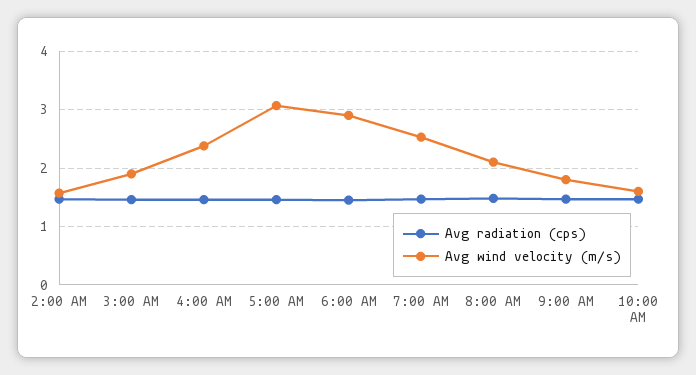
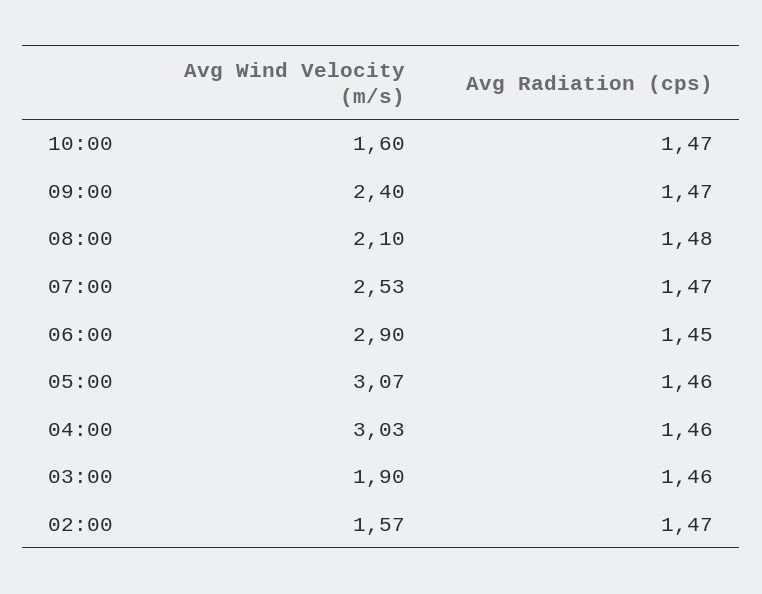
  {
    "Avg radiation (cps)": {
      "2:00 AM": 1.47,
      "3:00 AM": 1.46,
      "4:00 AM": 1.46,
      "5:00 AM": 1.46,
      "6:00 AM": 1.45,
      "7:00 AM": 1.47,
      "8:00 AM": 1.48,
      "9:00 AM": 1.47,
      "10:00 AM": 1.47
    },
    "Avg wind velocity (m/s)": {
      "2:00 AM": 1.57,
      "3:00 AM": 1.9,
-     "4:00 AM": 2.4,
+     "4:00 AM": 3.03,
      "5:00 AM": 3.07,
      "6:00 AM": 2.9,
      "7:00 AM": 2.53,
      "8:00 AM": 2.1,
-     "9:00 AM": 1.8,
+     "9:00 AM": 2.4,
      "10:00 AM": 1.6
    }
  }

